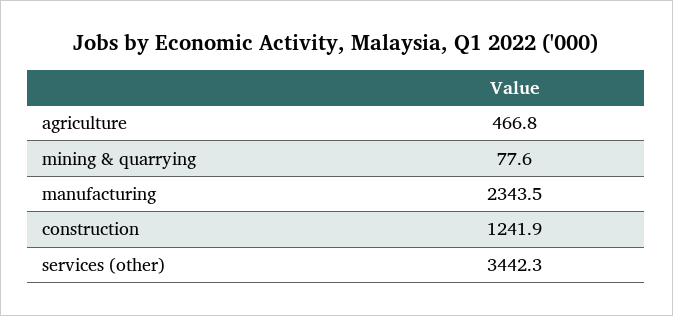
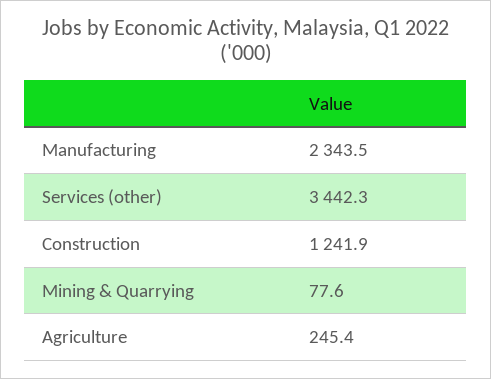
  {
-   "agriculture": 466.8,
+   "agriculture": 245.4,
    "mining & quarrying": 77.6,
    "manufacturing": 2343.5,
    "construction": 1241.9,
    "services (other)": 3442.3
  }

